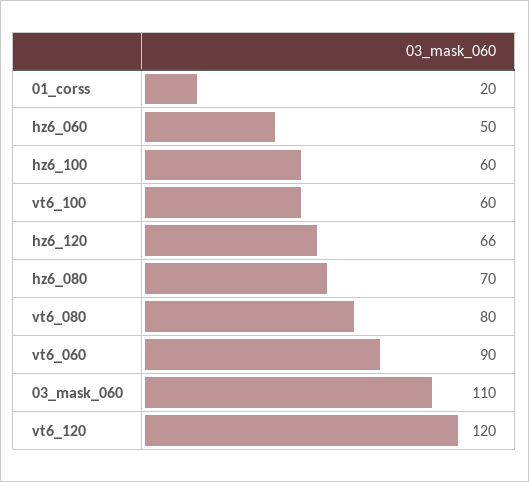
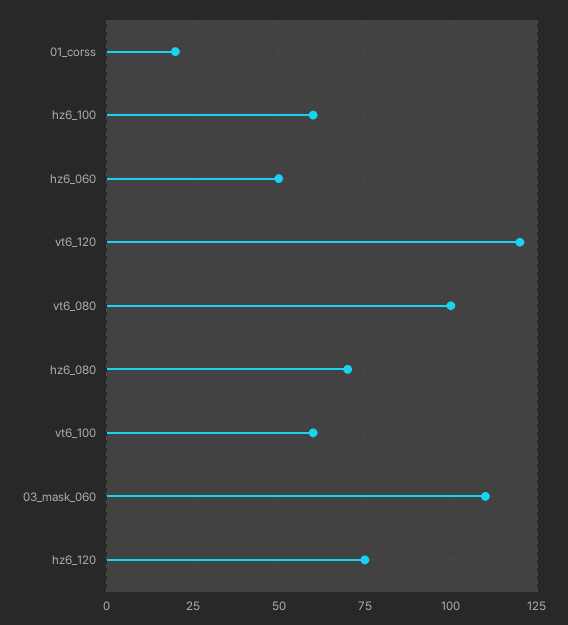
  {
    "01_corss": 20,
    "hz6_060": 50,
    "hz6_100": 60,
    "vt6_100": 60,
-   "hz6_120": 66,
+   "hz6_120": 75,
    "hz6_080": 70,
-   "vt6_080": 80,
+   "vt6_080": 100,
-   "vt6_060": 90,
    "03_mask_060": 110,
    "vt6_120": 120
  }

